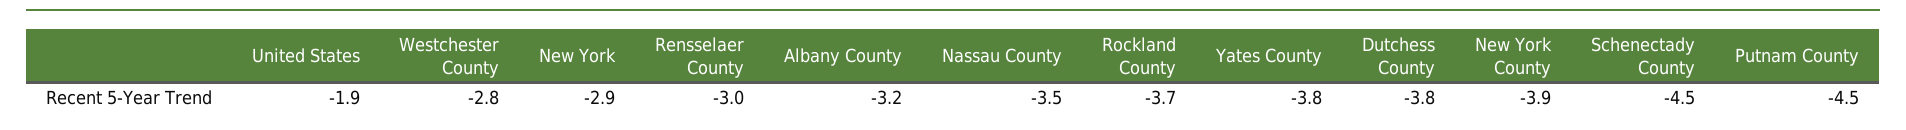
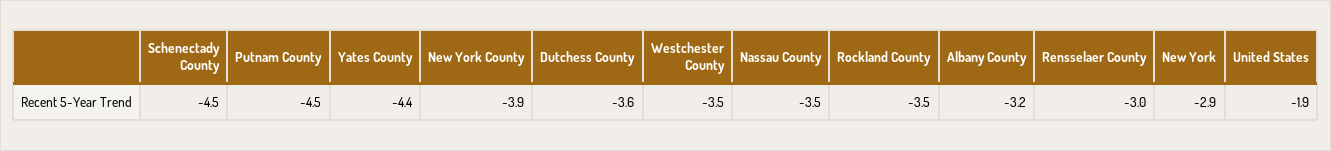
  {
    "United States": -1.9,
-   "Westchester County": -2.8,
+   "Westchester County": -3.5,
    "New York": -2.9,
    "Rensselaer County": -3,
    "Albany County": -3.2,
    "Nassau County": -3.5,
-   "Rockland County": -3.7,
+   "Rockland County": -3.5,
-   "Yates County": -3.8,
+   "Yates County": -4.4,
-   "Dutchess County": -3.8,
+   "Dutchess County": -3.6,
    "New York County": -3.9,
    "Schenectady County": -4.5,
    "Putnam County": -4.5
  }

